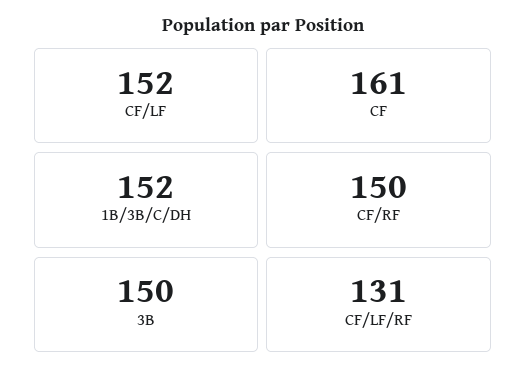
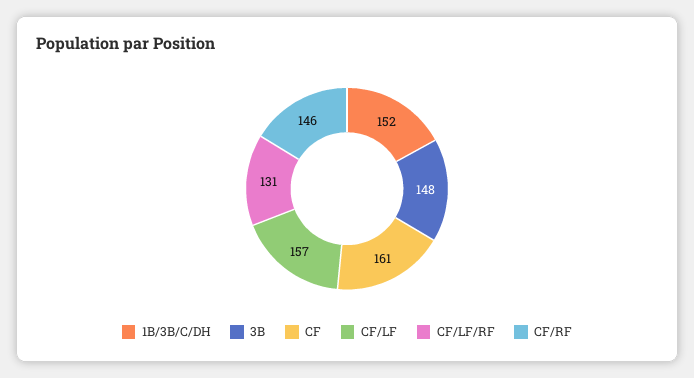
  {
-   "CF/LF": 152,
+   "CF/LF": 157,
    "CF": 161,
    "1B/3B/C/DH": 152,
-   "CF/RF": 150,
+   "CF/RF": 146,
-   "3B": 150,
+   "3B": 148,
    "CF/LF/RF": 131
  }

